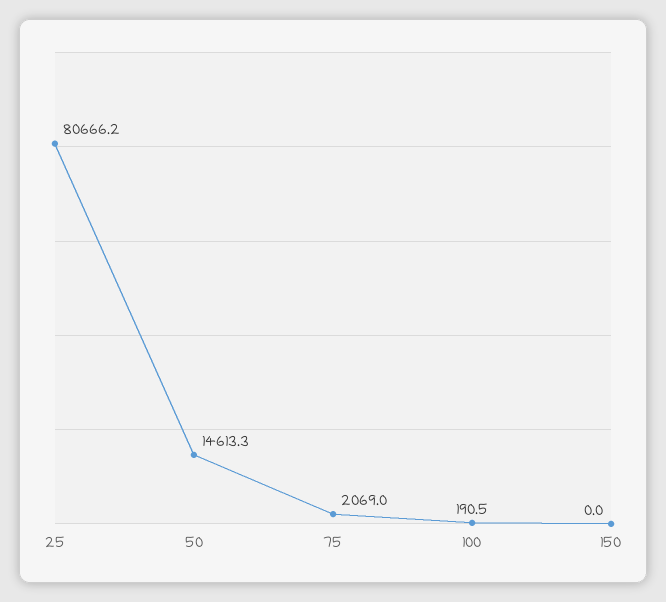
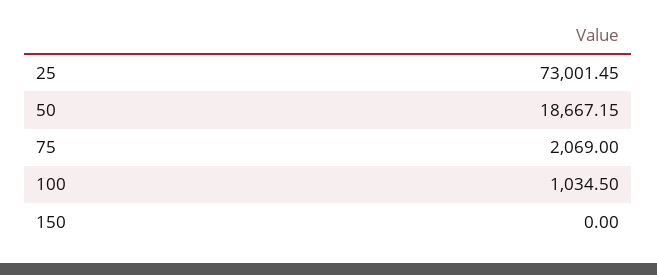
  {
-   "25": 80666.2,
+   "25": 73001.45,
-   "50": 14613.3,
+   "50": 18667.15,
    "75": 2069,
-   "100": 190.5,
+   "100": 1034.5,
    "150": 0
  }

